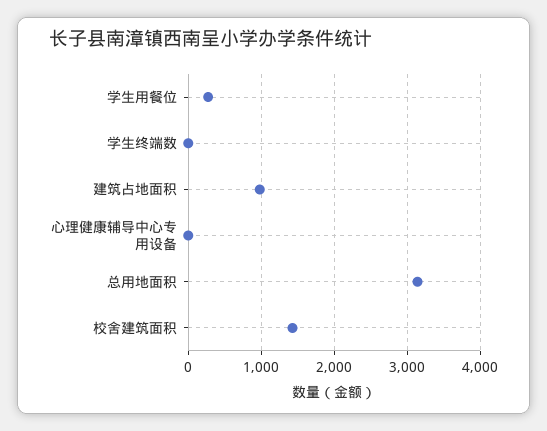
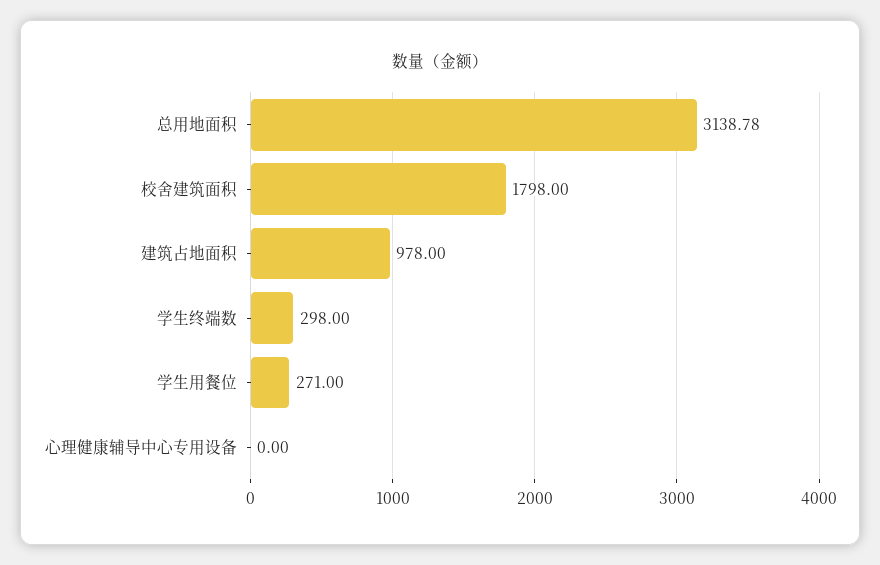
  {
    "学生用餐位": 271,
-   "学生终端数": 0,
+   "学生终端数": 298,
    "建筑占地面积": 978,
    "心理健康辅导中心专用设备": 0,
    "总用地面积": 3138.78,
-   "校舍建筑面积": 1400
+   "校舍建筑面积": 1798
  }

